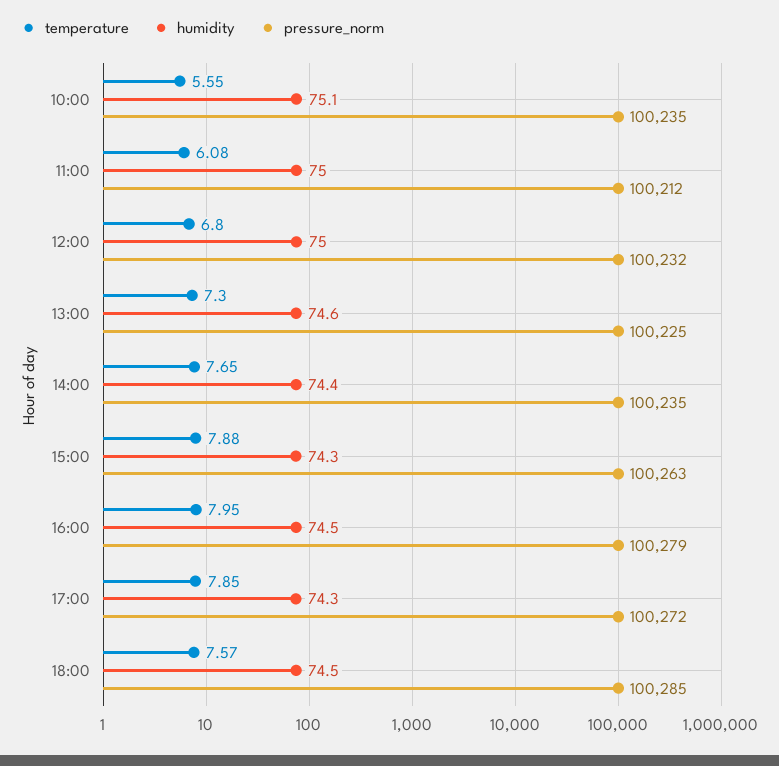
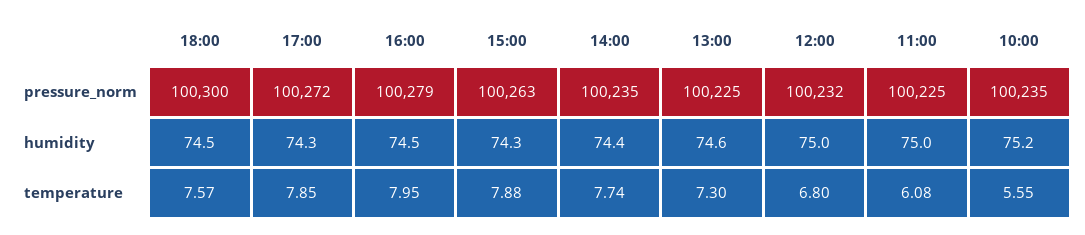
  {
    "temperature": {
      "10:00": 5.55,
      "11:00": 6.08,
      "12:00": 6.8,
      "13:00": 7.3,
-     "14:00": 7.65,
+     "14:00": 7.74,
      "15:00": 7.88,
      "16:00": 7.95,
      "17:00": 7.85,
      "18:00": 7.57
    },
    "humidity": {
-     "10:00": 75.1,
+     "10:00": 75.2,
      "11:00": 75,
      "12:00": 75,
      "13:00": 74.6,
      "14:00": 74.4,
      "15:00": 74.3,
      "16:00": 74.5,
      "17:00": 74.3,
      "18:00": 74.5
    },
    "pressure_norm": {
      "10:00": 100235,
-     "11:00": 100212,
+     "11:00": 100225,
      "12:00": 100232,
      "13:00": 100225,
      "14:00": 100235,
      "15:00": 100263,
      "16:00": 100279,
      "17:00": 100272,
-     "18:00": 100285
+     "18:00": 100300
    }
  }

